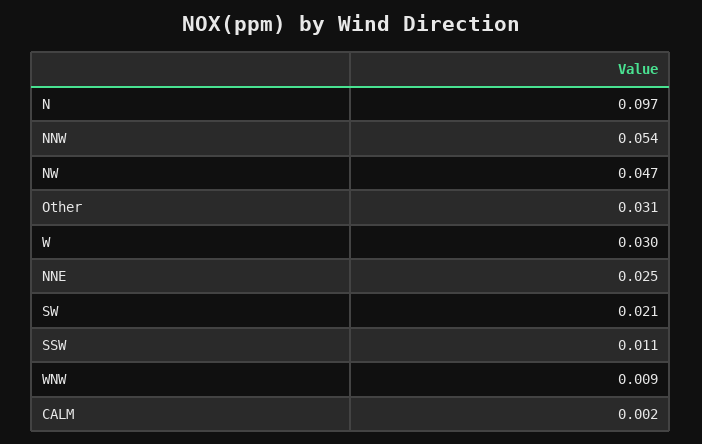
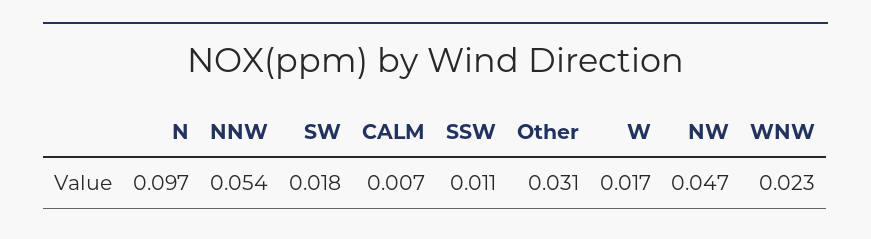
  {
    "N": 0.097,
    "NNW": 0.054,
    "NW": 0.047,
    "Other": 0.031,
-   "W": 0.03,
+   "W": 0.017,
-   "NNE": 0.025,
-   "SW": 0.021,
+   "SW": 0.018,
    "SSW": 0.011,
-   "WNW": 0.009,
+   "WNW": 0.023,
-   "CALM": 0.002
+   "CALM": 0.007
  }

